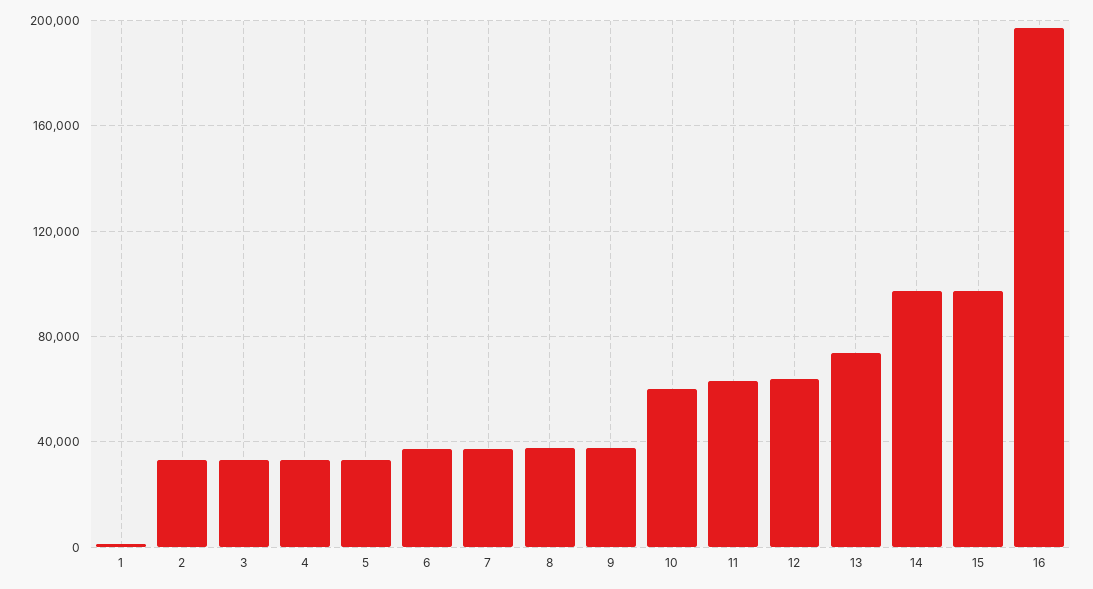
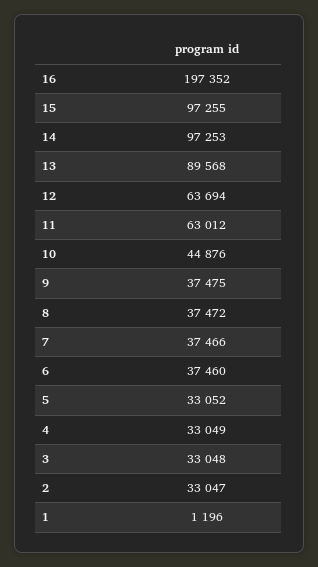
  {
    "1": 1196,
    "2": 33047,
    "3": 33048,
    "4": 33049,
    "5": 33052,
    "6": 37460,
    "7": 37466,
    "8": 37472,
    "9": 37475,
-   "10": 60000,
+   "10": 44876,
    "11": 63012,
    "12": 63694,
-   "13": 75000,
+   "13": 89568,
    "14": 97253,
    "15": 97255,
    "16": 197352
  }

